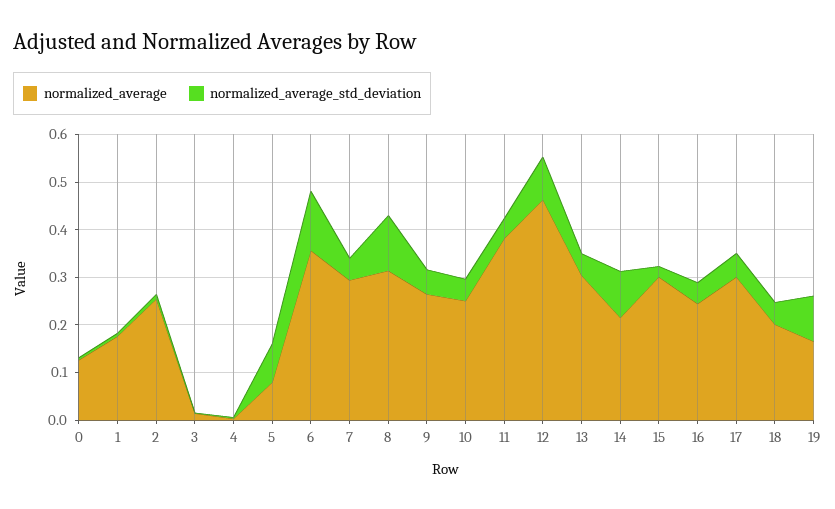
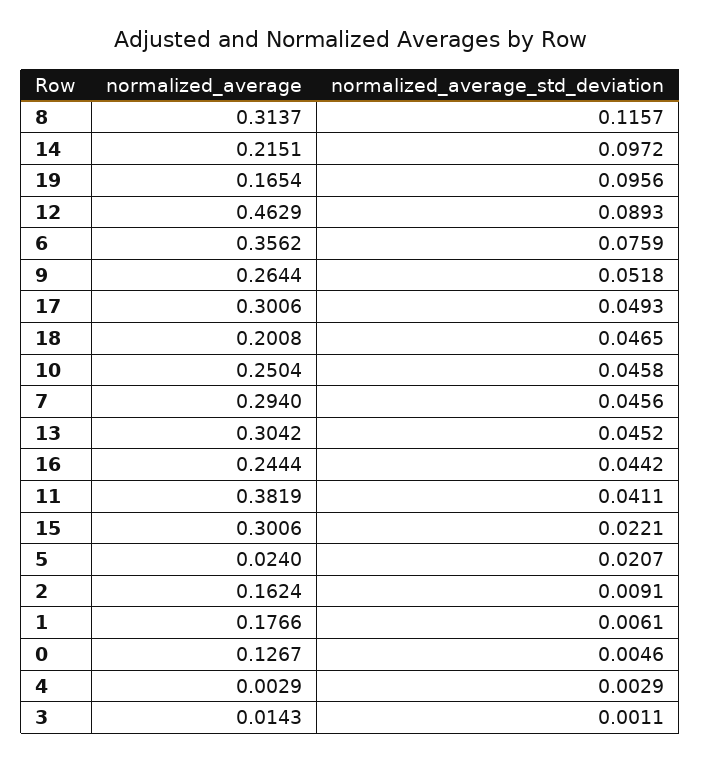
  {
    "normalized_average": {
      "0": 0.1267,
      "1": 0.1766,
-     "2": 0.26,
+     "2": 0.1624,
      "3": 0.0143,
      "4": 0.0029,
-     "5": 0.08,
+     "5": 0.024,
      "6": 0.3562,
      "7": 0.294,
      "8": 0.3137,
      "9": 0.2644,
      "10": 0.2504,
      "11": 0.3819,
      "12": 0.4629,
      "13": 0.3042,
      "14": 0.2151,
      "15": 0.3006,
      "16": 0.2444,
      "17": 0.3006,
      "18": 0.2008,
      "19": 0.1654
    },
    "normalized_average_std_deviation": {
      "0": 0.0046,
      "1": 0.0061,
      "2": 0.0091,
      "3": 0.0011,
      "4": 0.0029,
-     "5": 0.08,
+     "5": 0.0207,
-     "6": 0.12,
+     "6": 0.0759,
      "7": 0.0456,
      "8": 0.1157,
      "9": 0.0518,
      "10": 0.0458,
      "11": 0.0411,
      "12": 0.0893,
      "13": 0.0452,
      "14": 0.0972,
      "15": 0.0221,
      "16": 0.0442,
      "17": 0.0493,
      "18": 0.0465,
      "19": 0.0956
    }
  }

